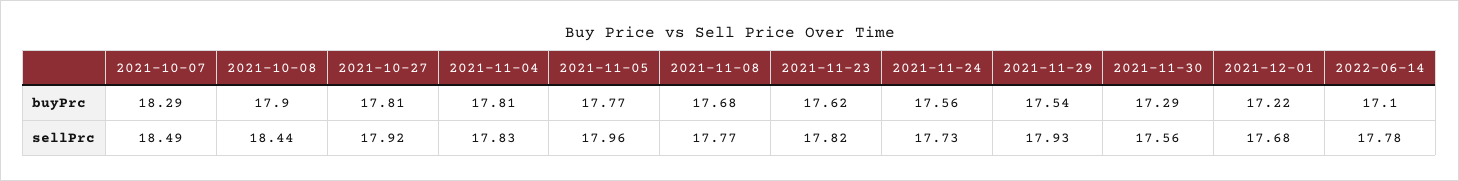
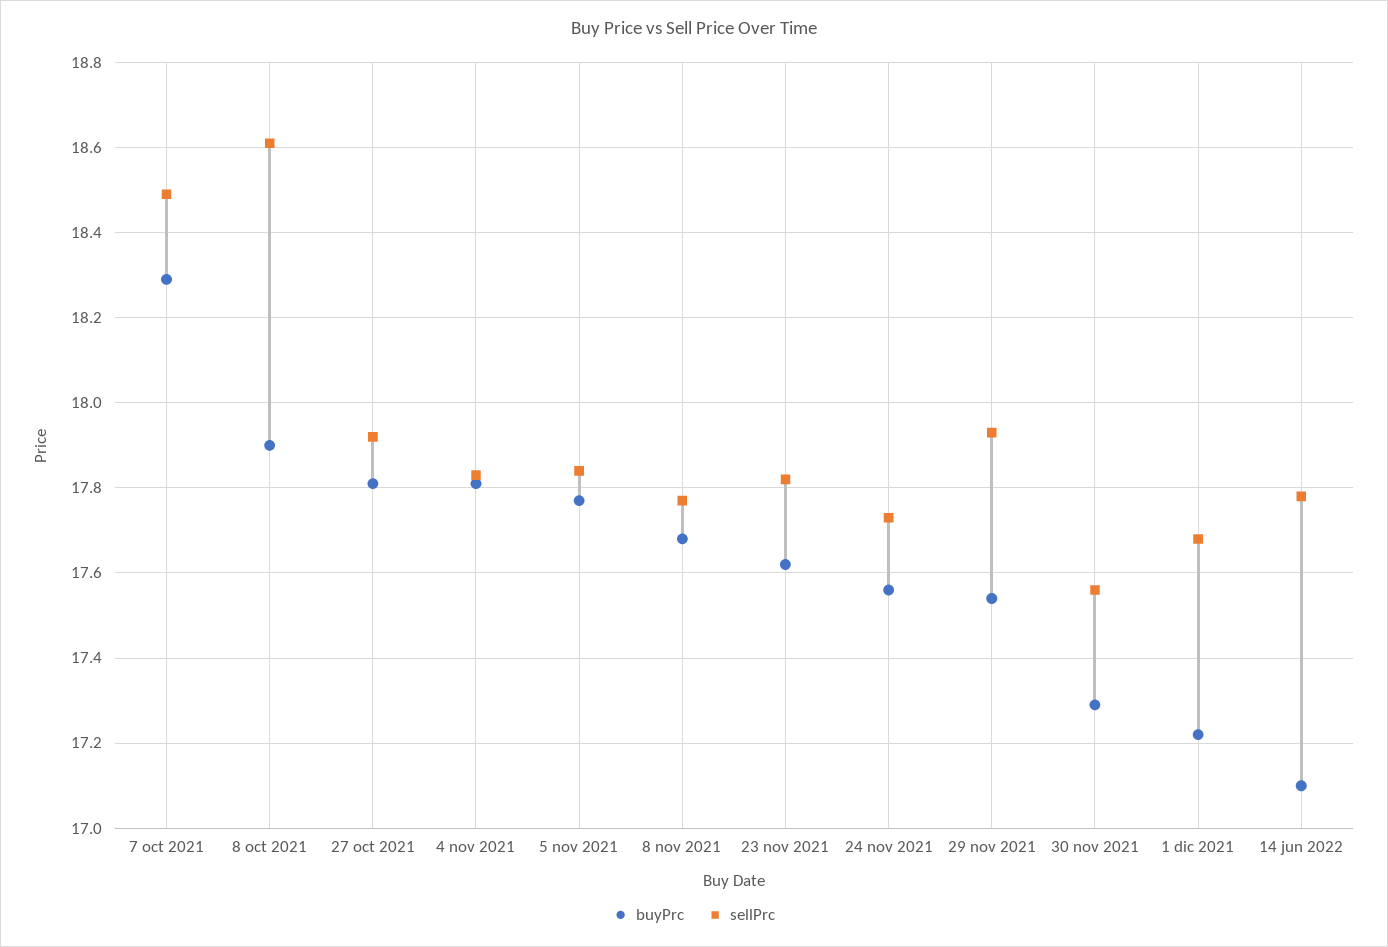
  {
    "buyPrc": {
      "2021-10-07": 18.29,
      "2021-10-08": 17.9,
      "2021-10-27": 17.81,
      "2021-11-04": 17.81,
      "2021-11-05": 17.77,
      "2021-11-08": 17.68,
      "2021-11-23": 17.62,
      "2021-11-24": 17.56,
      "2021-11-29": 17.54,
      "2021-11-30": 17.29,
      "2021-12-01": 17.22,
      "2022-06-14": 17.1
    },
    "sellPrc": {
      "2021-10-07": 18.49,
-     "2021-10-08": 18.44,
+     "2021-10-08": 18.6,
      "2021-10-27": 17.92,
      "2021-11-04": 17.83,
-     "2021-11-05": 17.96,
+     "2021-11-05": 17.85,
      "2021-11-08": 17.77,
      "2021-11-23": 17.82,
      "2021-11-24": 17.73,
      "2021-11-29": 17.93,
      "2021-11-30": 17.56,
      "2021-12-01": 17.68,
      "2022-06-14": 17.78
    }
  }

